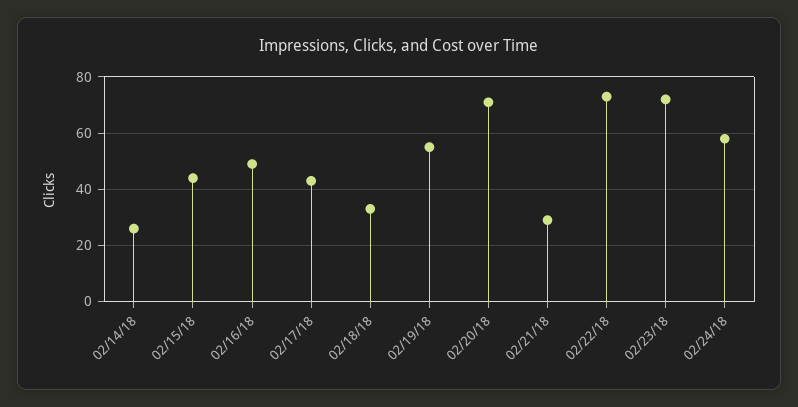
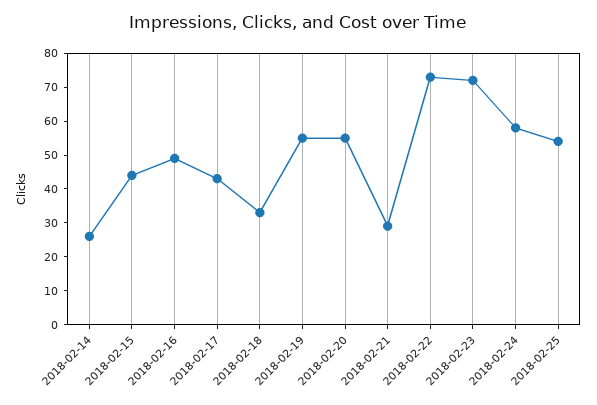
  {
    "02/14/18": 25,
    "02/15/18": 45,
    "02/16/18": 50,
    "02/17/18": 45,
    "02/18/18": 35,
    "02/19/18": 55,
-   "02/20/18": 70,
+   "02/20/18": 55,
    "02/21/18": 30,
    "02/22/18": 75,
    "02/23/18": 70,
-   "02/24/18": 60
+   "02/24/18": 60,
+   "2018-02-25": 55
  }

